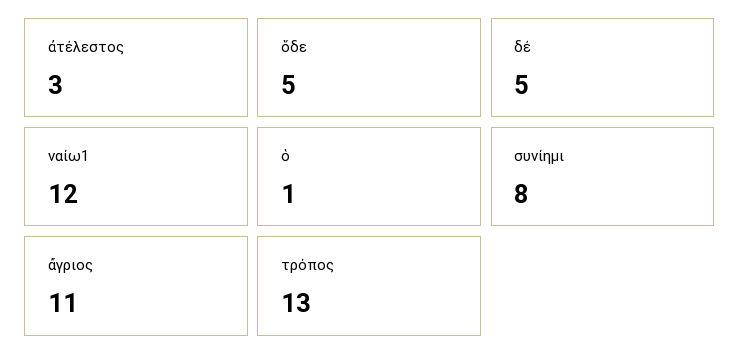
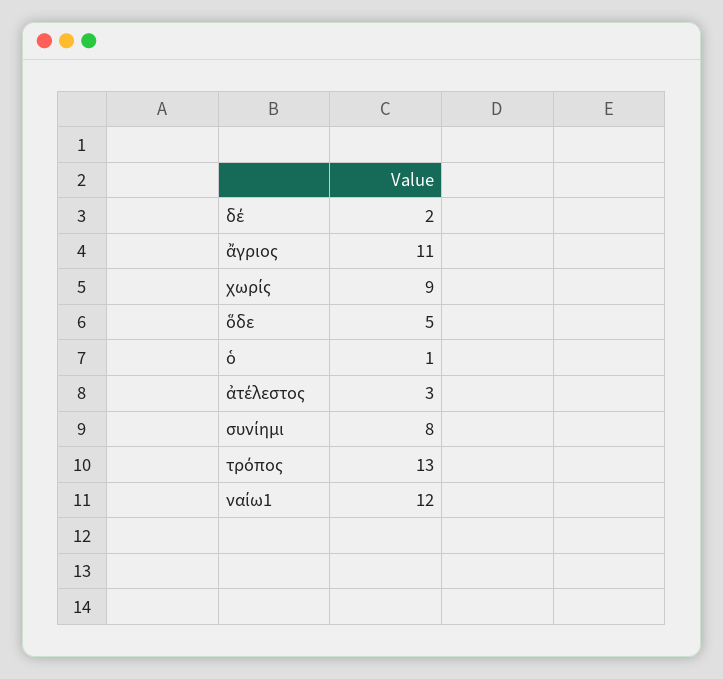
  {
    "ἀτέλεστος": 3,
    "ὅδε": 5,
-   "δέ": 5,
+   "δέ": 2,
    "ναίω1": 12,
    "ὁ": 1,
    "συνίημι": 8,
    "ἄγριος": 11,
-   "τρόπος": 13
+   "τρόπος": 13,
+   "χωρίς": 9
  }

